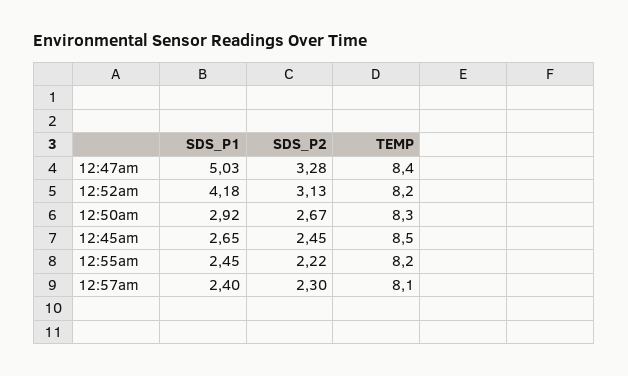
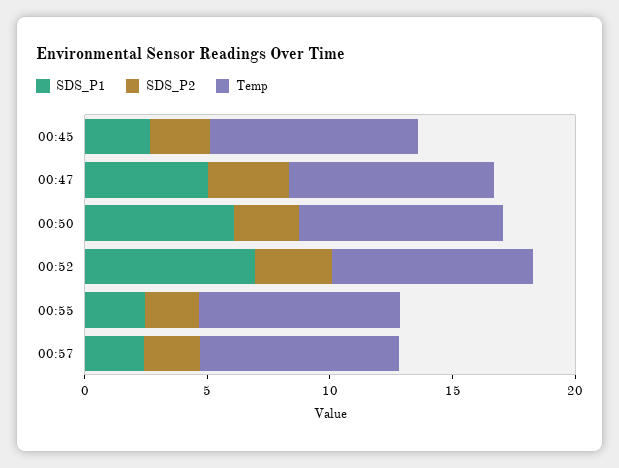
  {
    "SDS_P1": {
      "12:47am": 5.03,
-     "12:52am": 4.18,
+     "12:52am": 7,
-     "12:50am": 2.92,
+     "12:50am": 6,
      "12:45am": 2.65,
      "12:55am": 2.45,
      "12:57am": 2.4
    },
    "SDS_P2": {
      "12:47am": 3.28,
      "12:52am": 3.13,
      "12:50am": 2.67,
      "12:45am": 2.45,
      "12:55am": 2.22,
      "12:57am": 2.3
    },
    "TEMP": {
      "12:47am": 8.4,
      "12:52am": 8.2,
      "12:50am": 8.3,
      "12:45am": 8.5,
      "12:55am": 8.2,
      "12:57am": 8.1
    }
  }

